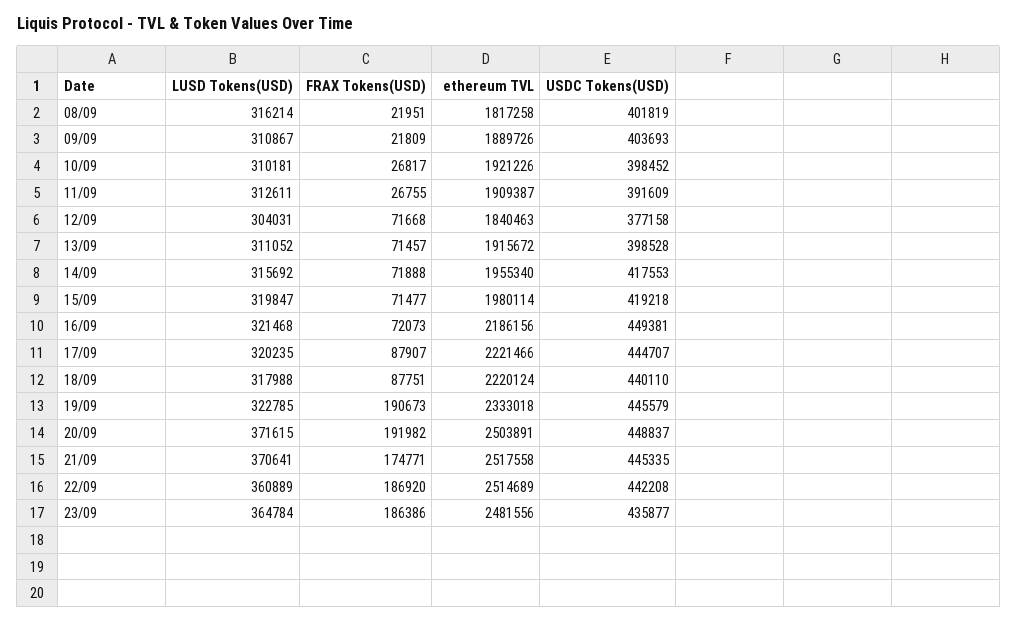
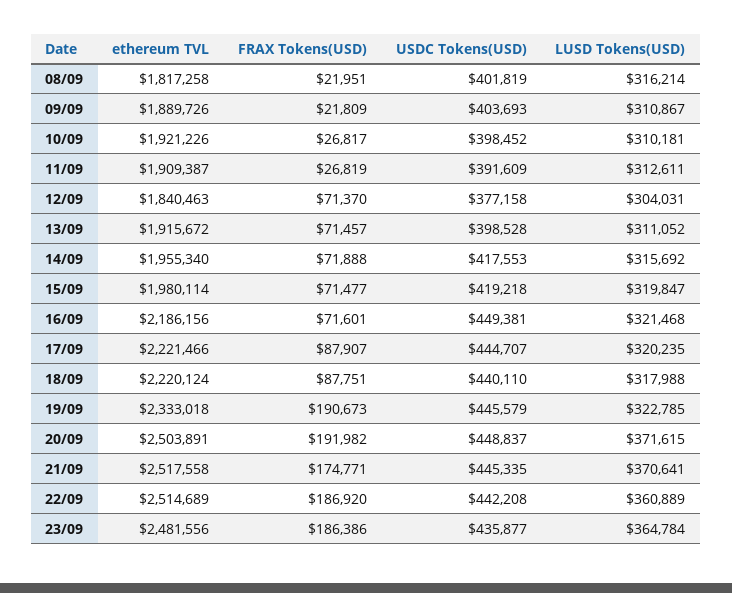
  {
    "LUSD Tokens(USD)": {
      "08/09": 316214,
      "09/09": 310867,
      "10/09": 310181,
      "11/09": 312611,
      "12/09": 304031,
      "13/09": 311052,
      "14/09": 315692,
      "15/09": 319847,
      "16/09": 321468,
      "17/09": 320235,
      "18/09": 317988,
      "19/09": 322785,
      "20/09": 371615,
      "21/09": 370641,
      "22/09": 360889,
      "23/09": 364784
    },
    "FRAX Tokens(USD)": {
      "08/09": 21951,
      "09/09": 21809,
      "10/09": 26817,
-     "11/09": 26755,
+     "11/09": 26819,
-     "12/09": 71668,
+     "12/09": 71370,
      "13/09": 71457,
      "14/09": 71888,
      "15/09": 71477,
-     "16/09": 72073,
+     "16/09": 71601,
      "17/09": 87907,
      "18/09": 87751,
      "19/09": 190673,
      "20/09": 191982,
      "21/09": 174771,
      "22/09": 186920,
      "23/09": 186386
    },
    "ethereum TVL": {
      "08/09": 1817258,
      "09/09": 1889726,
      "10/09": 1921226,
      "11/09": 1909387,
      "12/09": 1840463,
      "13/09": 1915672,
      "14/09": 1955340,
      "15/09": 1980114,
      "16/09": 2186156,
      "17/09": 2221466,
      "18/09": 2220124,
      "19/09": 2333018,
      "20/09": 2503891,
      "21/09": 2517558,
      "22/09": 2514689,
      "23/09": 2481556
    },
    "USDC Tokens(USD)": {
      "08/09": 401819,
      "09/09": 403693,
      "10/09": 398452,
      "11/09": 391609,
      "12/09": 377158,
      "13/09": 398528,
      "14/09": 417553,
      "15/09": 419218,
      "16/09": 449381,
      "17/09": 444707,
      "18/09": 440110,
      "19/09": 445579,
      "20/09": 448837,
      "21/09": 445335,
      "22/09": 442208,
      "23/09": 435877
    }
  }

